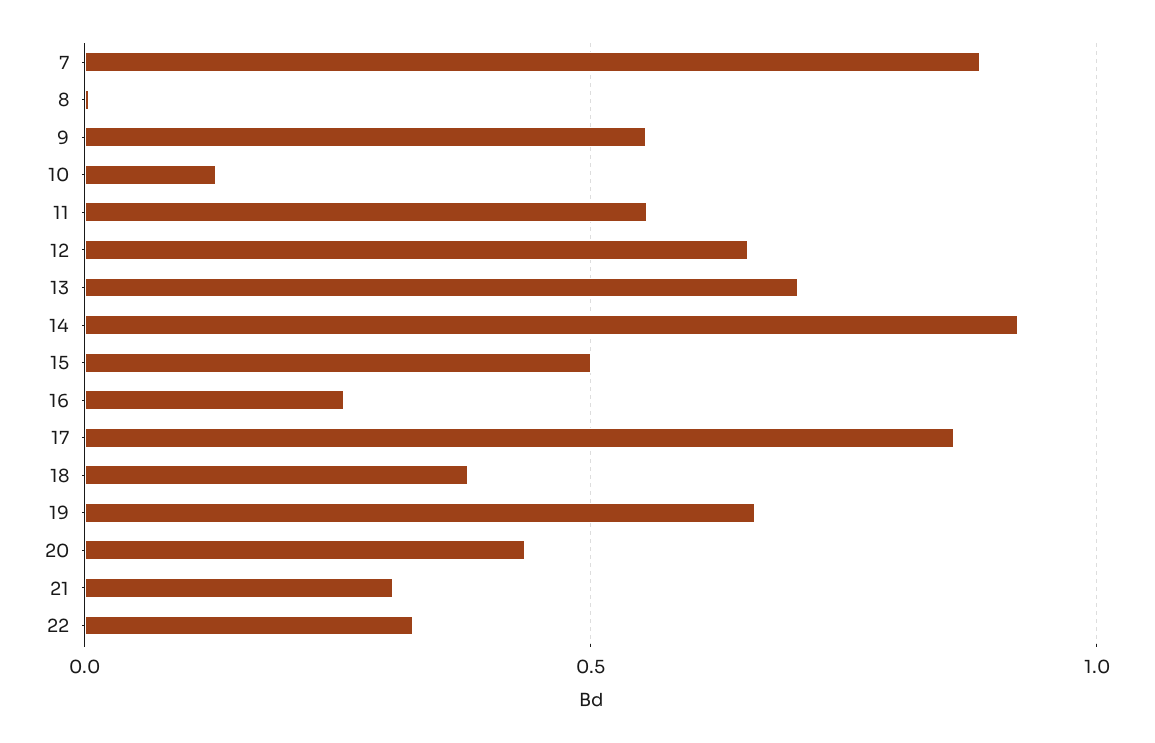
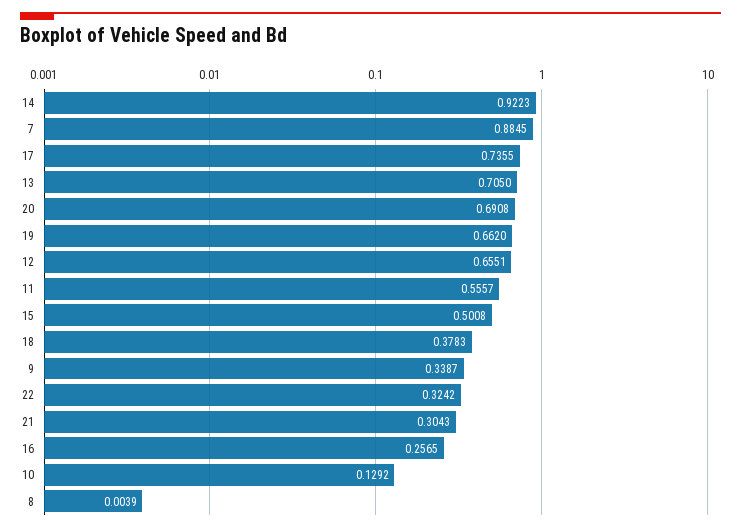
  {
    "7": 0.8845,
    "8": 0.0039,
-   "9": 0.55,
+   "9": 0.3387,
    "10": 0.1292,
    "11": 0.5557,
    "12": 0.6551,
    "13": 0.705,
    "14": 0.9223,
    "15": 0.5008,
    "16": 0.2565,
-   "17": 0.85,
+   "17": 0.7355,
    "18": 0.3783,
    "19": 0.662,
-   "20": 0.45,
+   "20": 0.6908,
    "21": 0.3043,
    "22": 0.3242
  }

